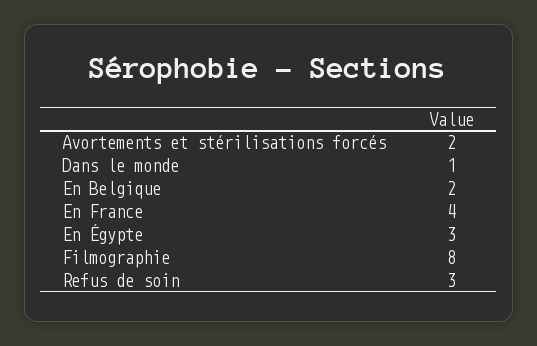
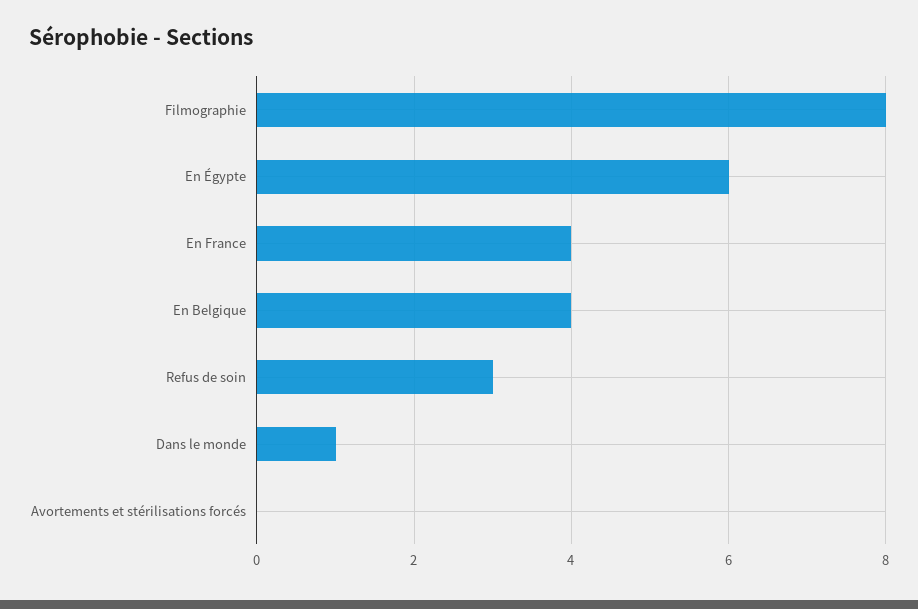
  {
-   "Avortements et stérilisations forcés": 2,
+   "Avortements et stérilisations forcés": 0,
    "Dans le monde": 1,
-   "En Belgique": 2,
+   "En Belgique": 4,
    "En France": 4,
-   "En Égypte": 3,
+   "En Égypte": 6,
    "Filmographie": 8,
    "Refus de soin": 3
  }

